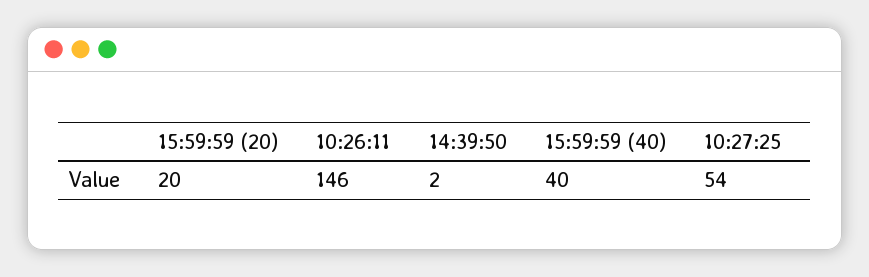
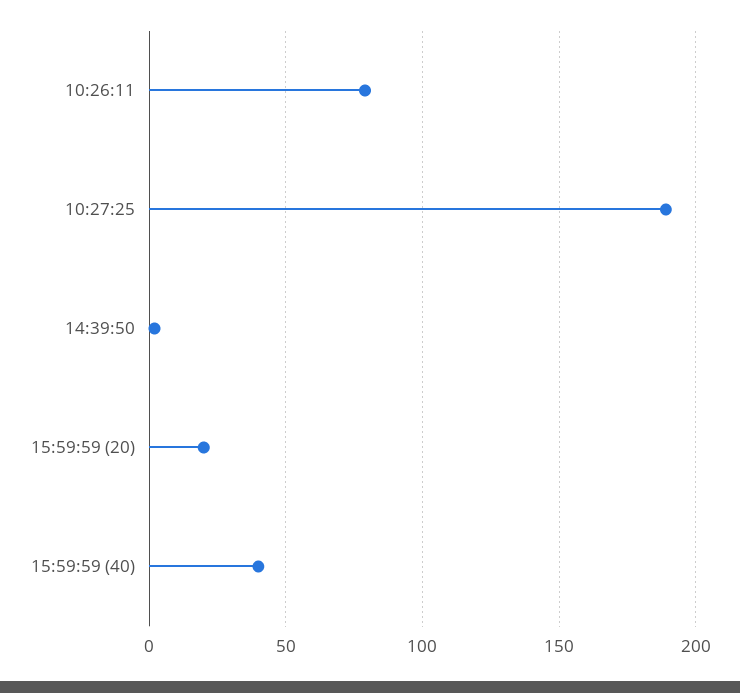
  {
    "15:59:59 (20)": 20,
-   "10:26:11": 146,
+   "10:26:11": 80,
    "14:39:50": 2,
    "15:59:59 (40)": 40,
-   "10:27:25": 54
+   "10:27:25": 190
  }

